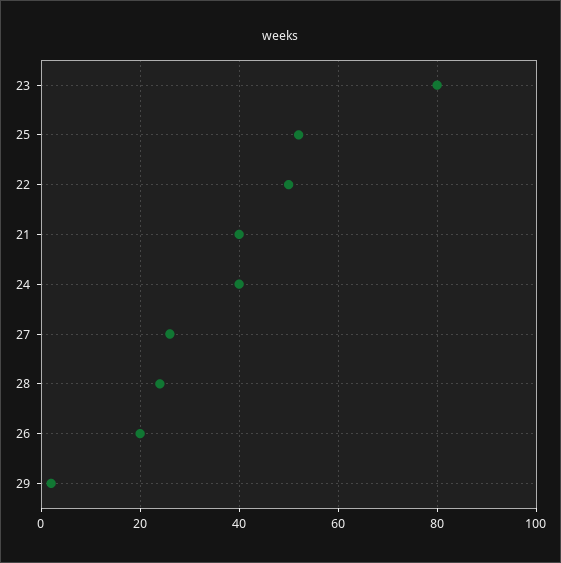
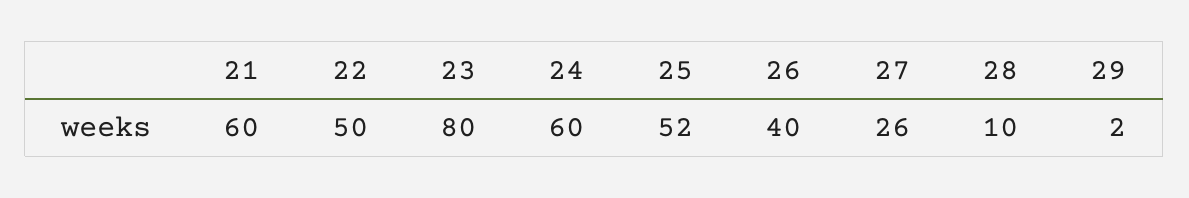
  {
    "23": 80,
    "25": 52,
    "22": 50,
-   "21": 40,
+   "21": 60,
-   "24": 40,
+   "24": 60,
    "27": 26,
-   "28": 25,
+   "28": 10,
-   "26": 20,
+   "26": 40,
    "29": 2
  }

